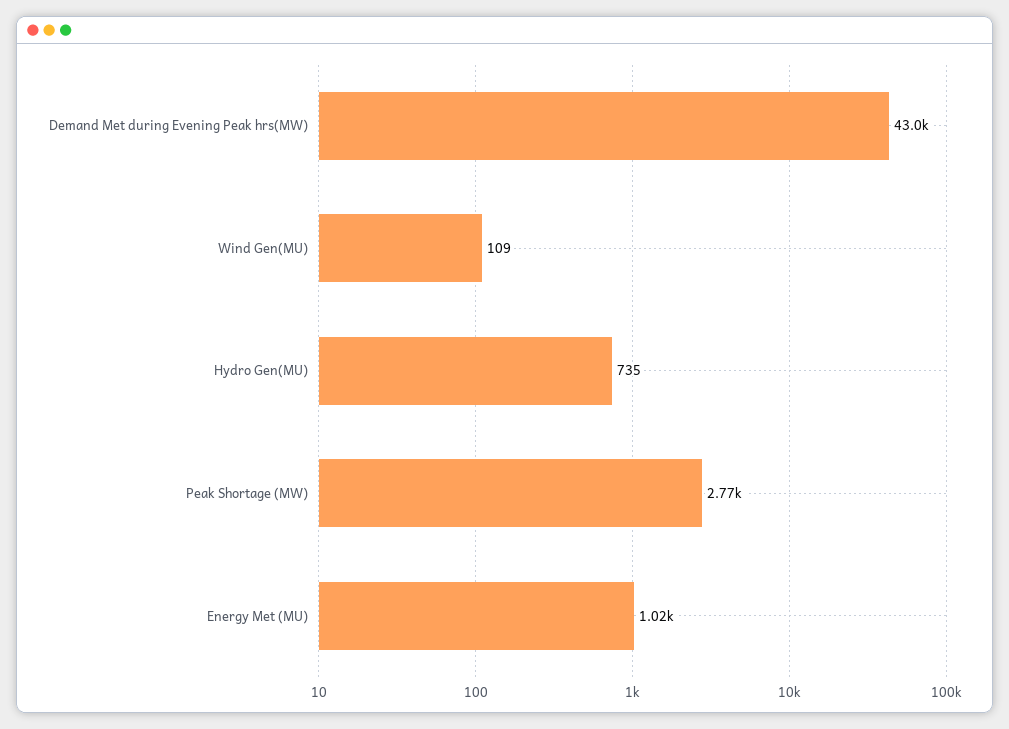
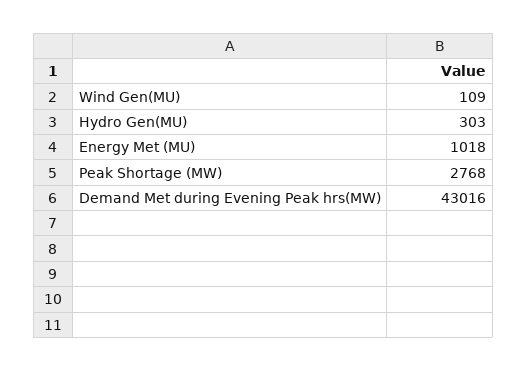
  {
    "Demand Met during Evening Peak hrs(MW)": 43016,
    "Wind Gen(MU)": 109,
-   "Hydro Gen(MU)": 735,
+   "Hydro Gen(MU)": 303,
    "Peak Shortage (MW)": 2768,
    "Energy Met (MU)": 1018
  }

